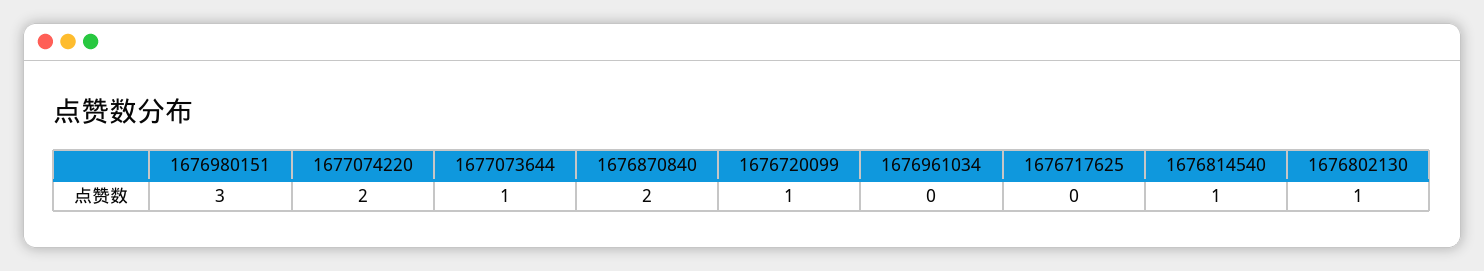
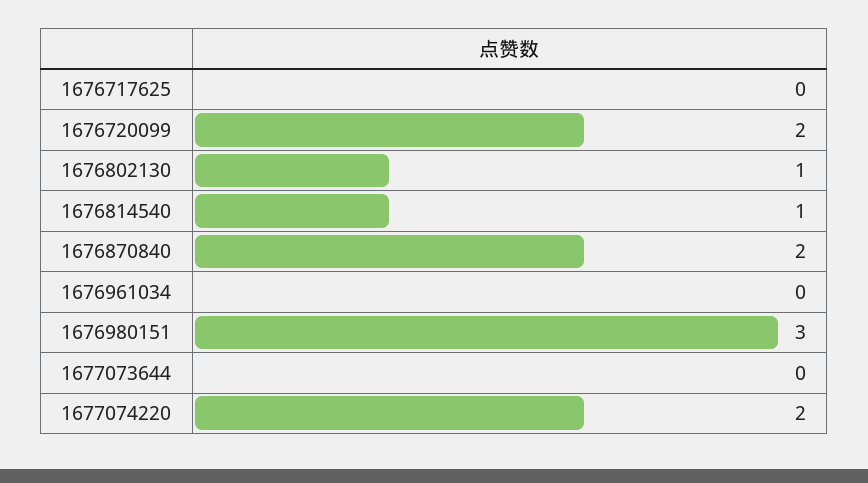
  {
    "1676980151": 3,
    "1677074220": 2,
-   "1677073644": 1,
+   "1677073644": 0,
    "1676870840": 2,
-   "1676720099": 1,
+   "1676720099": 2,
    "1676961034": 0,
    "1676717625": 0,
    "1676814540": 1,
    "1676802130": 1
  }

